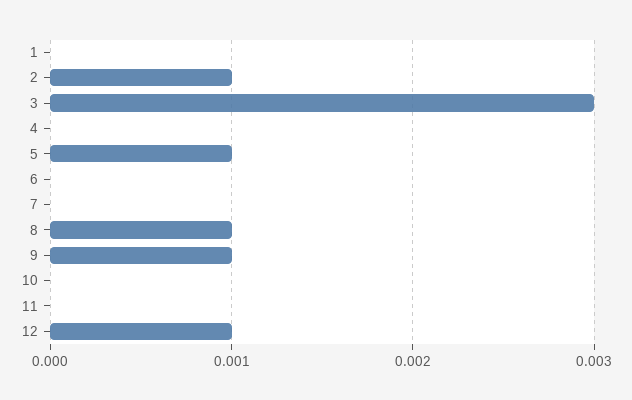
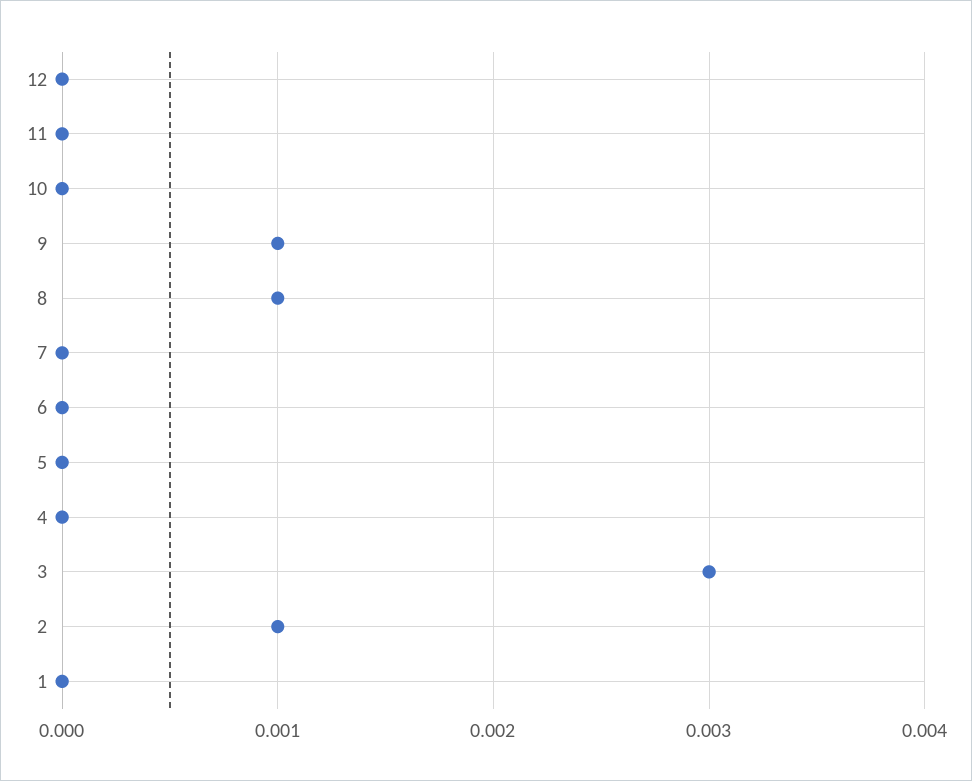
  {
    "1": 0,
    "2": 0.001,
    "3": 0.003,
    "4": 0,
-   "5": 0.001,
+   "5": 0,
    "6": 0,
    "7": 0,
    "8": 0.001,
    "9": 0.001,
    "10": 0,
    "11": 0,
-   "12": 0.001
+   "12": 0
  }

